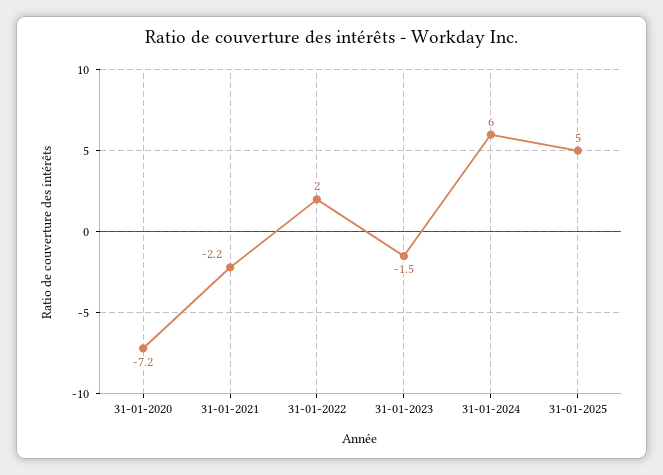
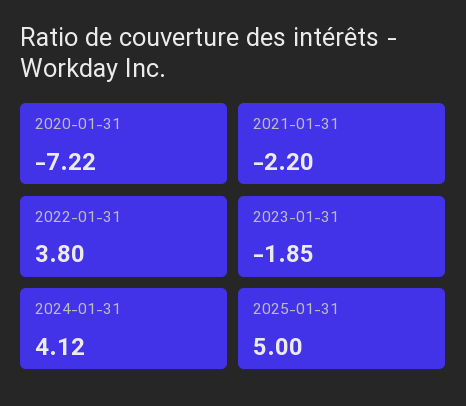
  {
    "31-01-2020": -7.22,
    "31-01-2021": -2.2,
-   "31-01-2022": 2,
+   "31-01-2022": 3.8,
-   "31-01-2023": -1.5,
+   "31-01-2023": -1.85,
-   "31-01-2024": 6,
+   "31-01-2024": 4.12,
    "31-01-2025": 5
  }

